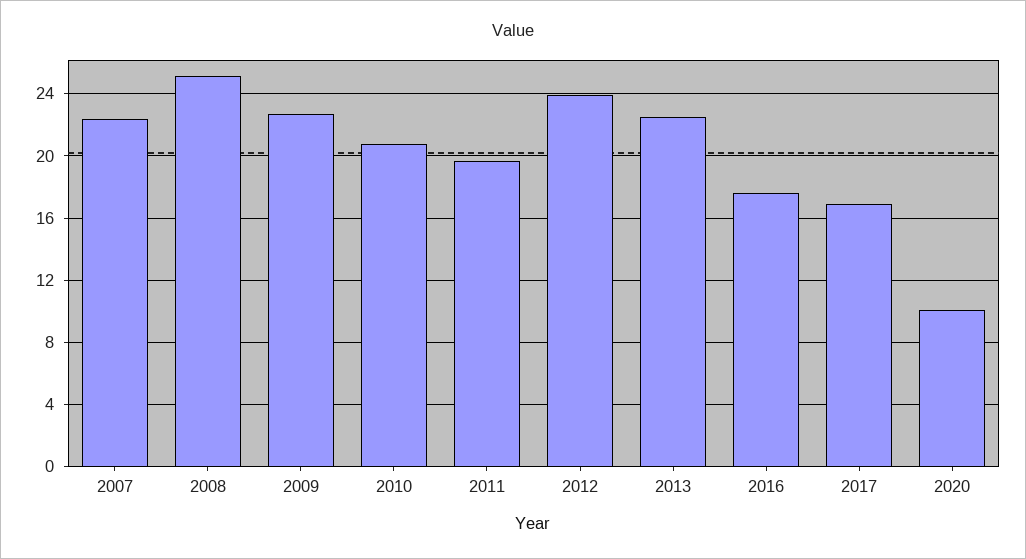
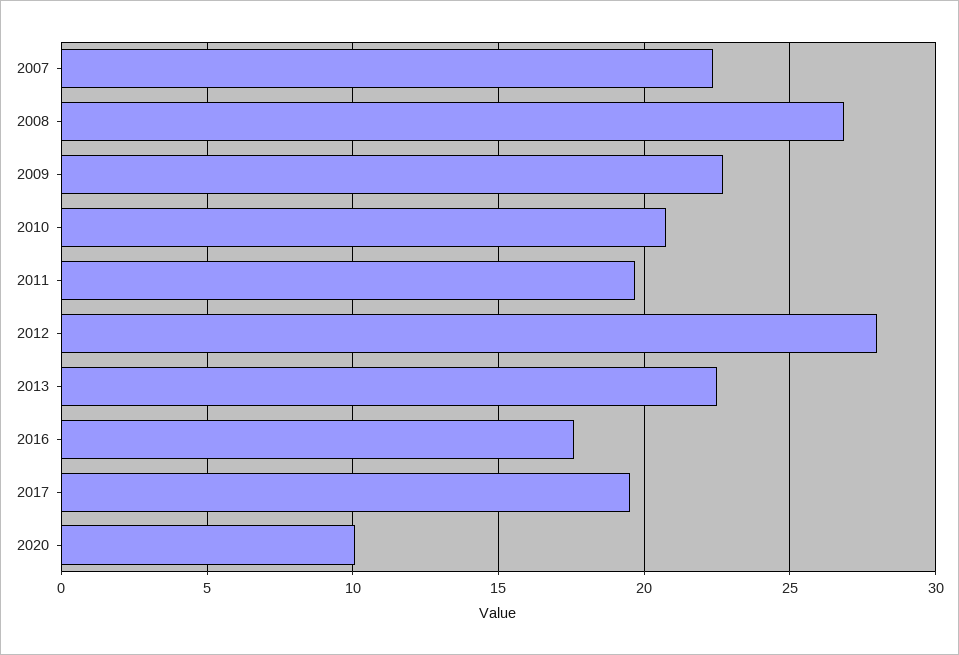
  {
    "2007": 22.5,
-   "2008": 25,
+   "2008": 27,
    "2009": 22.5,
    "2010": 21,
    "2011": 19.5,
-   "2012": 24,
+   "2012": 28,
    "2013": 22.5,
    "2016": 17.5,
-   "2017": 17,
+   "2017": 19.5,
    "2020": 10
  }

